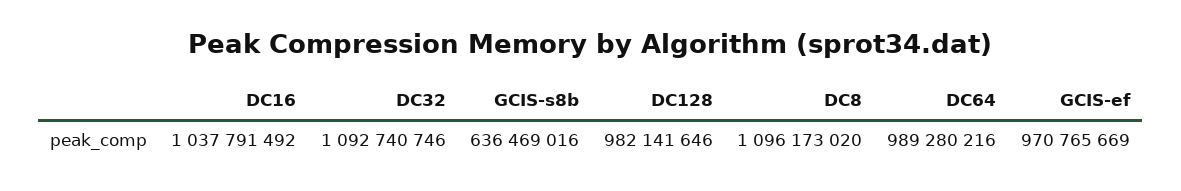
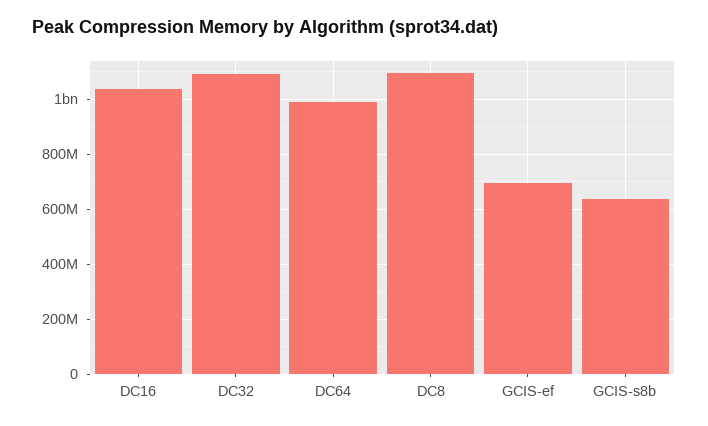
  {
    "DC16": 1037791492,
    "DC32": 1092740746,
    "GCIS-s8b": 636469016,
-   "DC128": 982141646,
    "DC8": 1096173020,
    "DC64": 989280216,
-   "GCIS-ef": 970765669
+   "GCIS-ef": 700000000
  }

